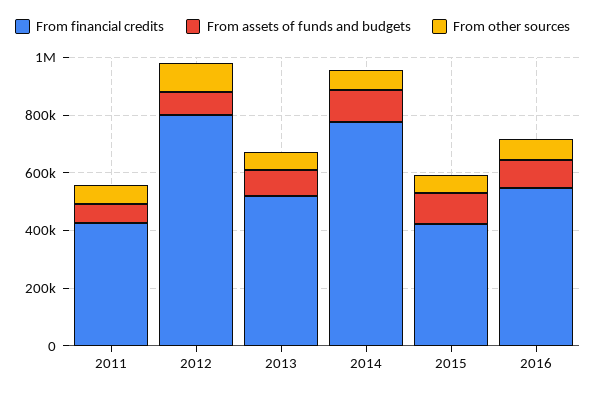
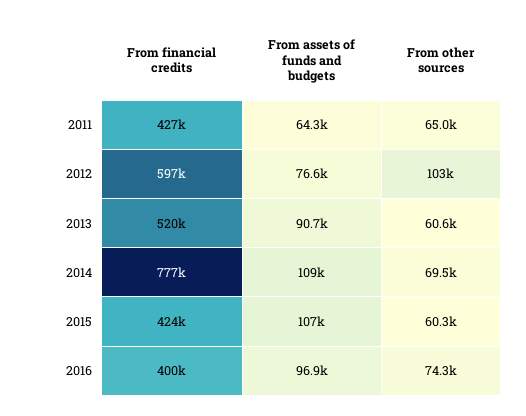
  {
    "From financial credits": {
      "2011": 427000,
-     "2012": 800000,
+     "2012": 597000,
      "2013": 520000,
      "2014": 777000,
      "2015": 424000,
-     "2016": 550000
+     "2016": 400000
    },
    "From assets of funds and budgets": {
      "2011": 64300,
      "2012": 76600,
      "2013": 90700,
      "2014": 109000,
      "2015": 107000,
      "2016": 96900
    },
    "From other sources": {
      "2011": 65000,
      "2012": 103000,
      "2013": 60600,
      "2014": 69500,
      "2015": 60300,
      "2016": 74300
    }
  }

